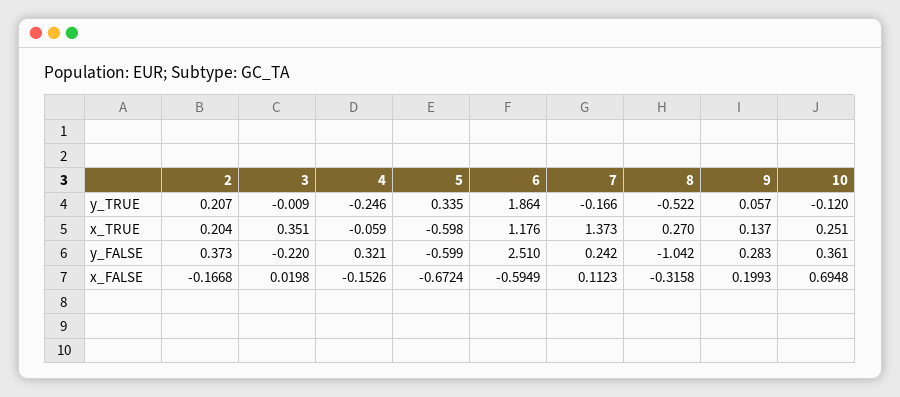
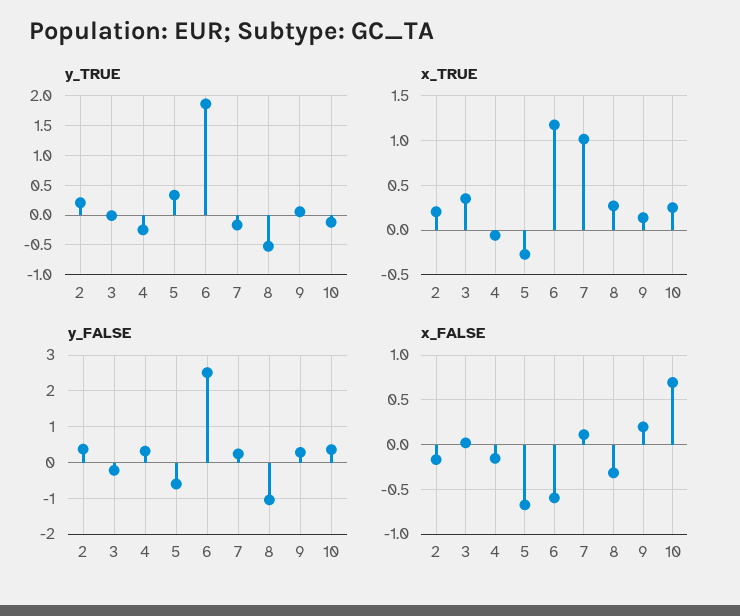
  {
    "y_TRUE": {
      "2": 0.207,
      "3": -0.009,
      "4": -0.246,
      "5": 0.335,
      "6": 1.864,
      "7": -0.166,
      "8": -0.522,
      "9": 0.057,
      "10": -0.12
    },
    "x_TRUE": {
      "2": 0.204,
      "3": 0.351,
      "4": -0.059,
-     "5": -0.598,
+     "5": -0.3,
      "6": 1.176,
-     "7": 1.373,
+     "7": 1,
      "8": 0.27,
      "9": 0.137,
      "10": 0.251
    },
    "y_FALSE": {
      "2": 0.373,
      "3": -0.22,
      "4": 0.321,
      "5": -0.599,
      "6": 2.51,
      "7": 0.242,
      "8": -1.042,
      "9": 0.283,
      "10": 0.361
    },
    "x_FALSE": {
      "2": -0.1668,
      "3": 0.0198,
      "4": -0.1526,
      "5": -0.6724,
      "6": -0.5949,
      "7": 0.1123,
      "8": -0.3158,
      "9": 0.1993,
      "10": 0.6948
    }
  }

